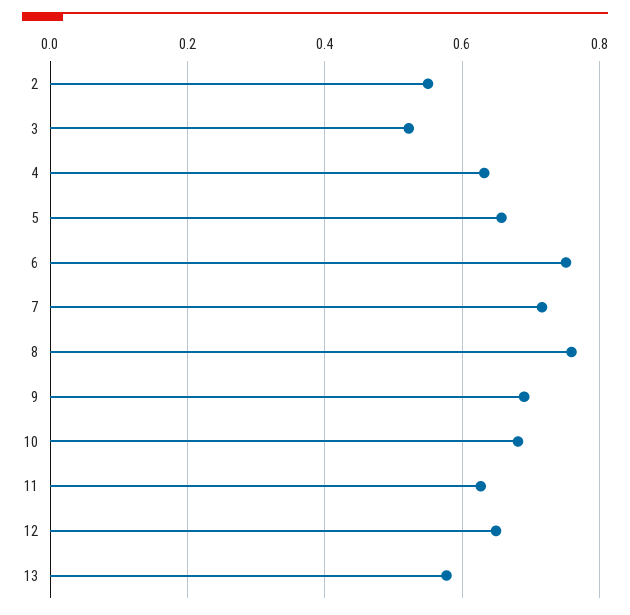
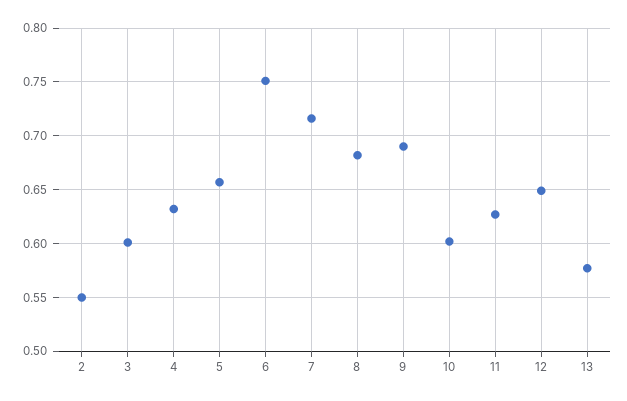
  {
    "2": 0.55,
-   "3": 0.52,
+   "3": 0.6,
    "4": 0.63,
    "5": 0.66,
    "6": 0.75,
    "7": 0.72,
-   "8": 0.76,
+   "8": 0.68,
    "9": 0.69,
-   "10": 0.68,
+   "10": 0.6,
    "11": 0.63,
    "12": 0.65,
    "13": 0.58
  }

